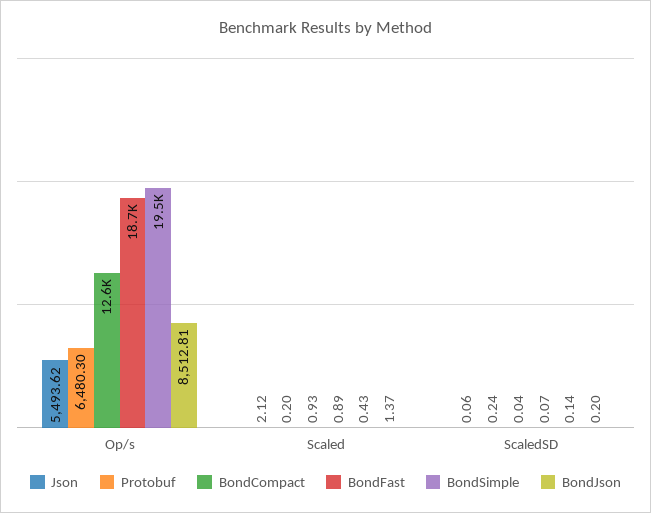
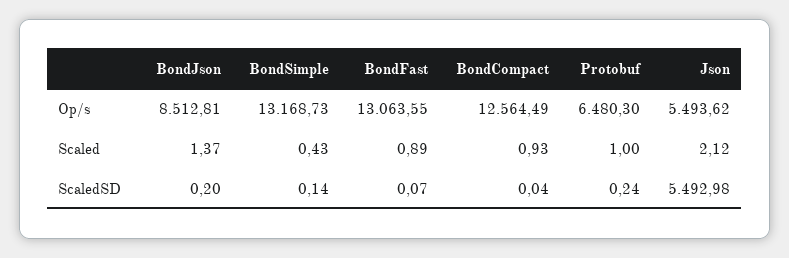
  {
    "Json": {
      "Op/s": 5493.62,
      "Scaled": 2.12,
-     "ScaledSD": 0.06
+     "ScaledSD": 5492.98
    },
    "Protobuf": {
      "Op/s": 6480.3,
-     "Scaled": 0.2,
+     "Scaled": 1,
      "ScaledSD": 0.24
    },
    "BondCompact": {
      "Op/s": 12564.49,
      "Scaled": 0.93,
      "ScaledSD": 0.04
    },
    "BondFast": {
-     "Op/s": 18700,
+     "Op/s": 13063.55,
      "Scaled": 0.89,
      "ScaledSD": 0.07
    },
    "BondSimple": {
-     "Op/s": 19500,
+     "Op/s": 13168.73,
      "Scaled": 0.43,
      "ScaledSD": 0.14
    },
    "BondJson": {
      "Op/s": 8512.81,
      "Scaled": 1.37,
      "ScaledSD": 0.2
    }
  }

